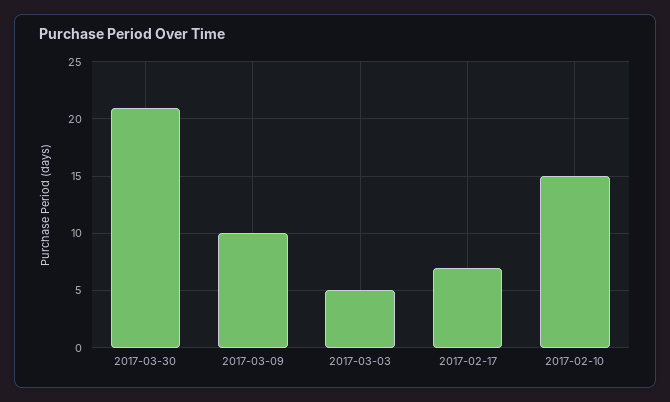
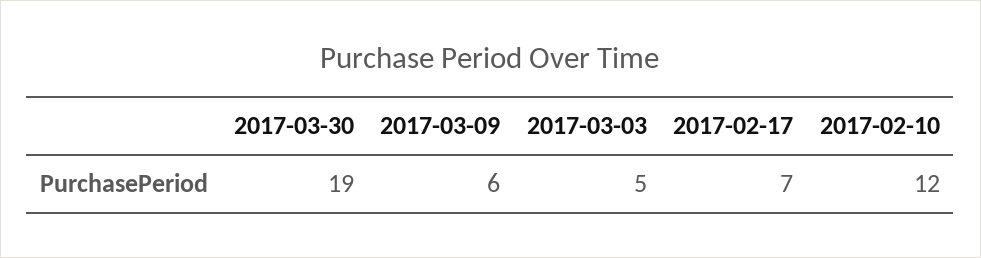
  {
-   "2017-03-30": 21,
+   "2017-03-30": 19,
-   "2017-03-09": 10,
+   "2017-03-09": 6,
    "2017-03-03": 5,
    "2017-02-17": 7,
-   "2017-02-10": 15
+   "2017-02-10": 12
  }

